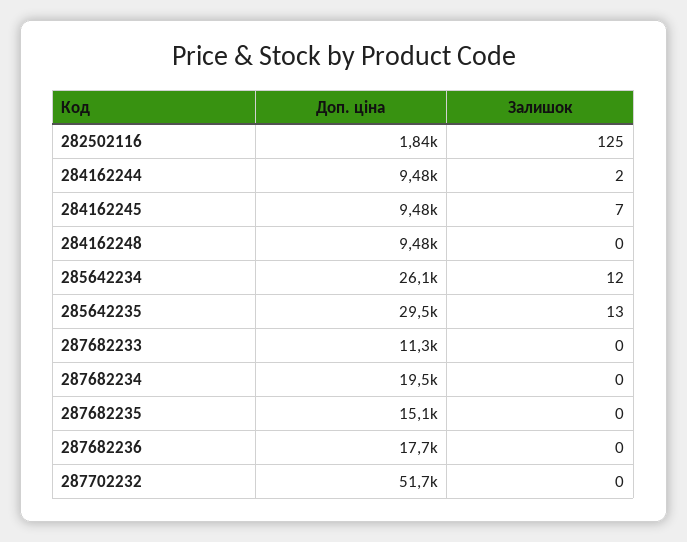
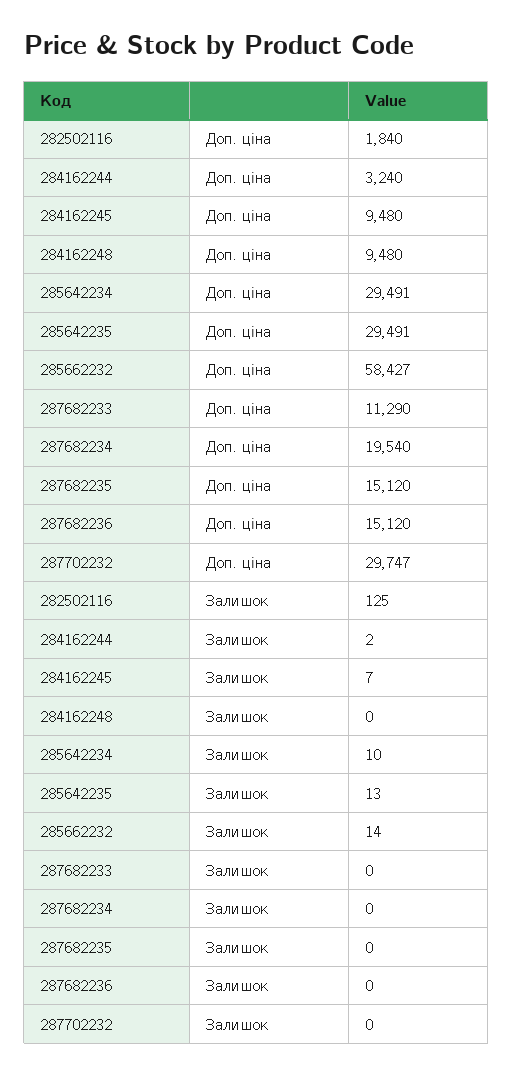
  {
    "Доп. ціна": {
      "282502116": 1840,
-     "284162244": 9480,
+     "284162244": 3240,
      "284162245": 9480,
      "284162248": 9480,
-     "285642234": 26100,
+     "285642234": 29491,
      "285642235": 29491,
      "287682233": 11290,
      "287682234": 19540,
      "287682235": 15120,
-     "287682236": 17700,
+     "287682236": 15120,
-     "287702232": 51700
+     "287702232": 29747,
+     "285662232": 58427
    },
    "Залишок": {
      "282502116": 125,
      "284162244": 2,
      "284162245": 7,
      "284162248": 0,
-     "285642234": 12,
+     "285642234": 10,
      "285642235": 13,
      "287682233": 0,
      "287682234": 0,
      "287682235": 0,
      "287682236": 0,
-     "287702232": 0
+     "287702232": 0,
+     "285662232": 14
    }
  }

